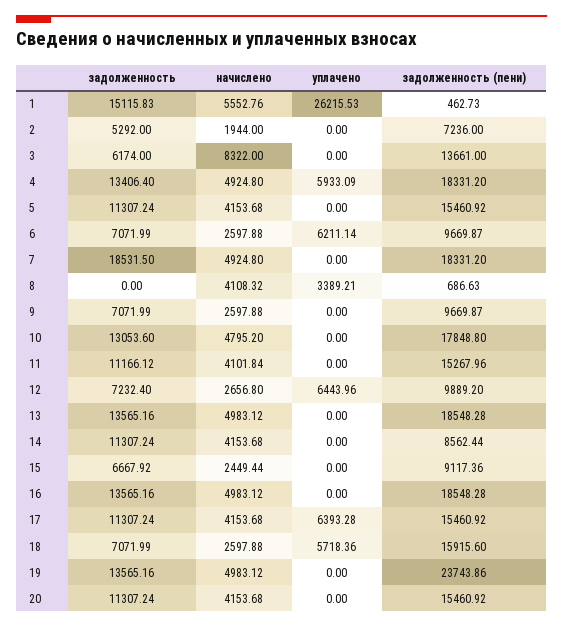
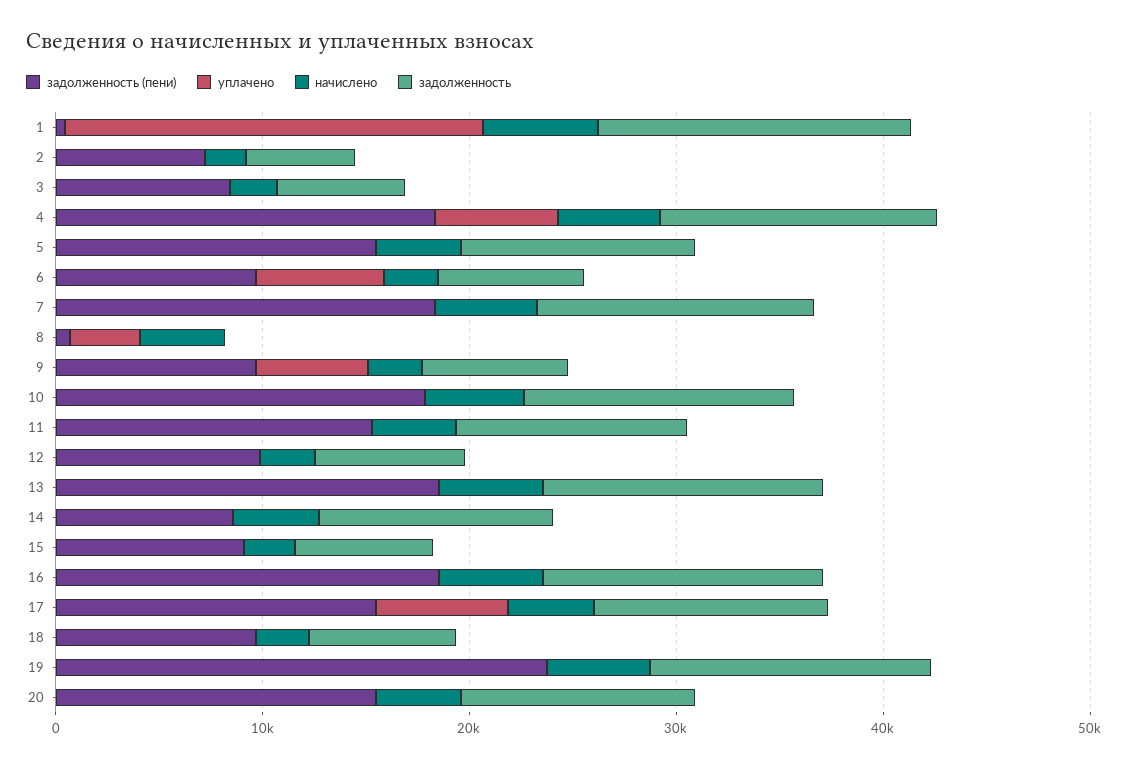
  {
    "задолженность": {
      "1": 15115.83,
      "2": 5292,
      "3": 6174,
      "4": 13406.4,
      "5": 11307.24,
      "6": 7071.99,
-     "7": 18531.5,
+     "7": 14000,
      "8": 0,
      "9": 7071.99,
      "10": 13053.6,
      "11": 11166.12,
      "12": 7232.4,
      "13": 13565.16,
      "14": 11307.24,
      "15": 6667.92,
      "16": 13565.16,
      "17": 11307.24,
      "18": 7071.99,
      "19": 13565.16,
      "20": 11307.24
    },
    "начислено": {
      "1": 5552.76,
      "2": 1944,
-     "3": 8322,
+     "3": 2000,
      "4": 4924.8,
      "5": 4153.68,
      "6": 2597.88,
      "7": 4924.8,
      "8": 4108.32,
      "9": 2597.88,
      "10": 4795.2,
      "11": 4101.84,
      "12": 2656.8,
      "13": 4983.12,
      "14": 4153.68,
      "15": 2449.44,
      "16": 4983.12,
      "17": 4153.68,
      "18": 2597.88,
      "19": 4983.12,
      "20": 4153.68
    },
    "уплачено": {
-     "1": 26215.53,
+     "1": 20000,
      "2": 0,
      "3": 0,
      "4": 5933.09,
      "5": 0,
      "6": 6211.14,
      "7": 0,
      "8": 3389.21,
-     "9": 0,
+     "9": 6000,
      "10": 0,
      "11": 0,
-     "12": 6443.96,
+     "12": 0,
      "13": 0,
      "14": 0,
      "15": 0,
      "16": 0,
      "17": 6393.28,
-     "18": 5718.36,
+     "18": 0,
      "19": 0,
      "20": 0
    },
    "задолженность (пени)": {
      "1": 462.73,
      "2": 7236,
-     "3": 13661,
+     "3": 8000,
      "4": 18331.2,
      "5": 15460.92,
      "6": 9669.87,
      "7": 18331.2,
      "8": 686.63,
      "9": 9669.87,
      "10": 17848.8,
      "11": 15267.96,
      "12": 9889.2,
      "13": 18548.28,
      "14": 8562.44,
      "15": 9117.36,
      "16": 18548.28,
      "17": 15460.92,
-     "18": 15915.6,
+     "18": 10000,
      "19": 23743.86,
      "20": 15460.92
    }
  }

